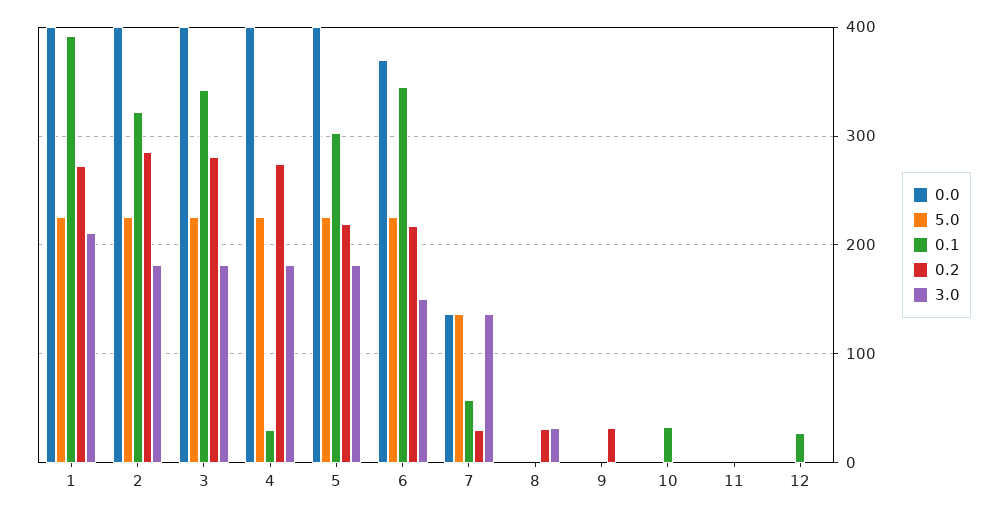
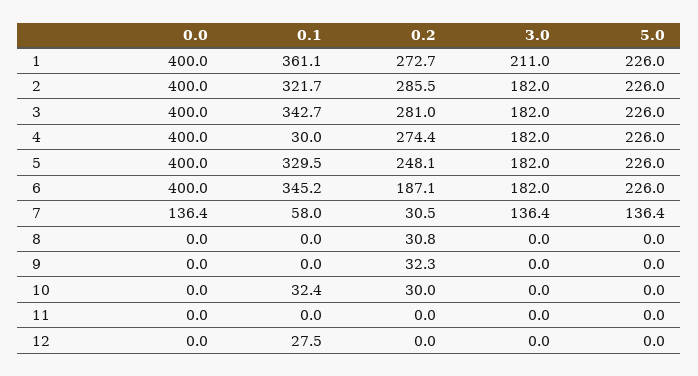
  {
    "0.0": {
      "1": 400,
      "2": 400,
      "3": 400,
      "4": 400,
      "5": 400,
-     "6": 370,
+     "6": 400,
      "7": 136.4,
      "8": 0,
      "9": 0,
      "10": 0,
      "11": 0,
      "12": 0
    },
    "5.0": {
      "1": 226,
      "2": 226,
      "3": 226,
      "4": 226,
      "5": 226,
      "6": 226,
      "7": 136.4,
      "8": 0,
      "9": 0,
      "10": 0,
      "11": 0,
      "12": 0
    },
    "0.1": {
-     "1": 390,
+     "1": 361.1,
      "2": 321.7,
      "3": 342.7,
      "4": 30,
-     "5": 300,
+     "5": 329.5,
      "6": 345.2,
      "7": 58,
      "8": 0,
      "9": 0,
      "10": 32.4,
      "11": 0,
      "12": 27.5
    },
    "0.2": {
      "1": 272.7,
      "2": 285.5,
      "3": 281,
      "4": 274.4,
-     "5": 220,
+     "5": 248.1,
-     "6": 220,
+     "6": 187.1,
      "7": 30.5,
      "8": 30.8,
      "9": 32.3,
-     "10": 0,
+     "10": 30,
      "11": 0,
      "12": 0
    },
    "3.0": {
      "1": 211,
      "2": 182,
      "3": 182,
      "4": 182,
      "5": 182,
-     "6": 150,
+     "6": 182,
      "7": 136.4,
-     "8": 30,
+     "8": 0,
      "9": 0,
      "10": 0,
      "11": 0,
      "12": 0
    }
  }

